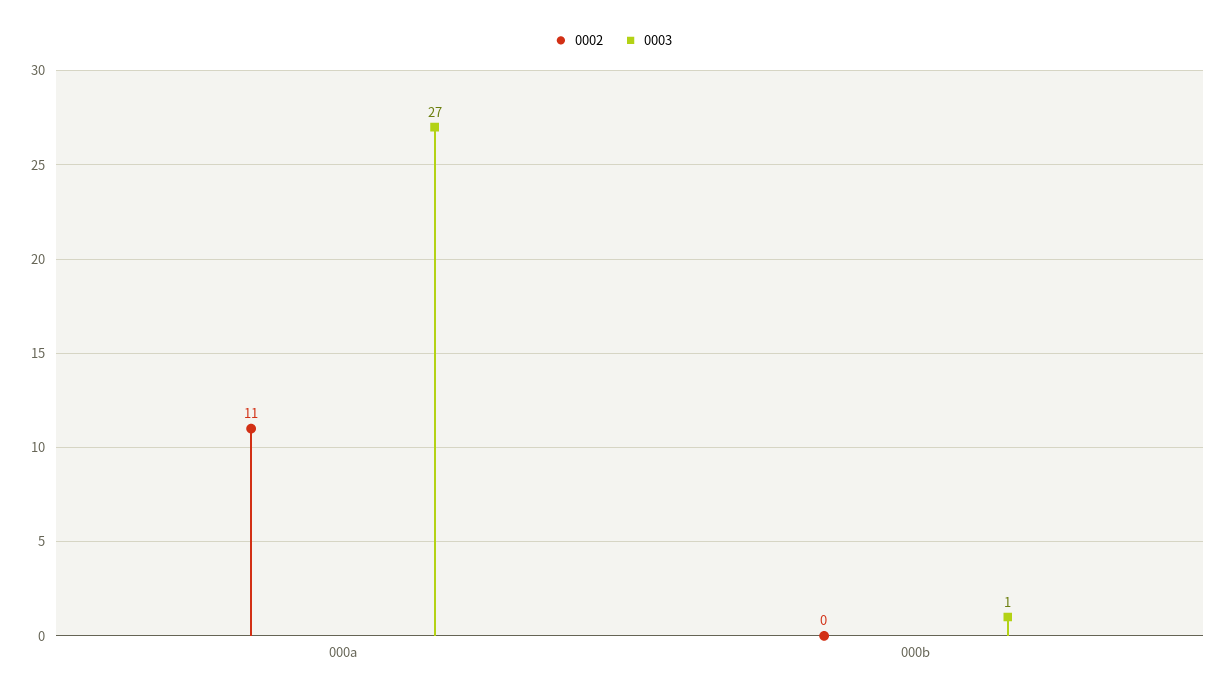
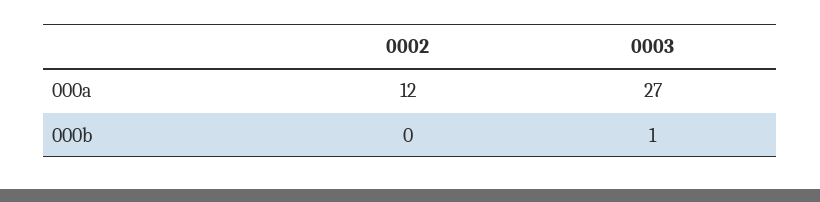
  {
    "0002": {
-     "000a": 11,
+     "000a": 12,
      "000b": 0
    },
    "0003": {
      "000a": 27,
      "000b": 1
    }
  }

